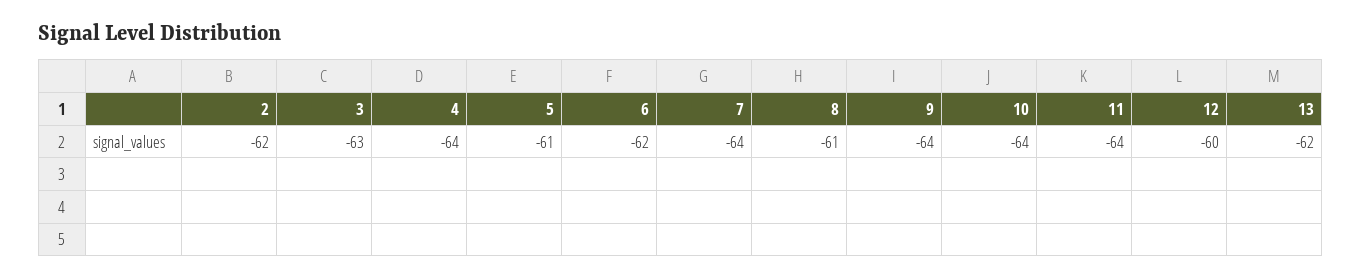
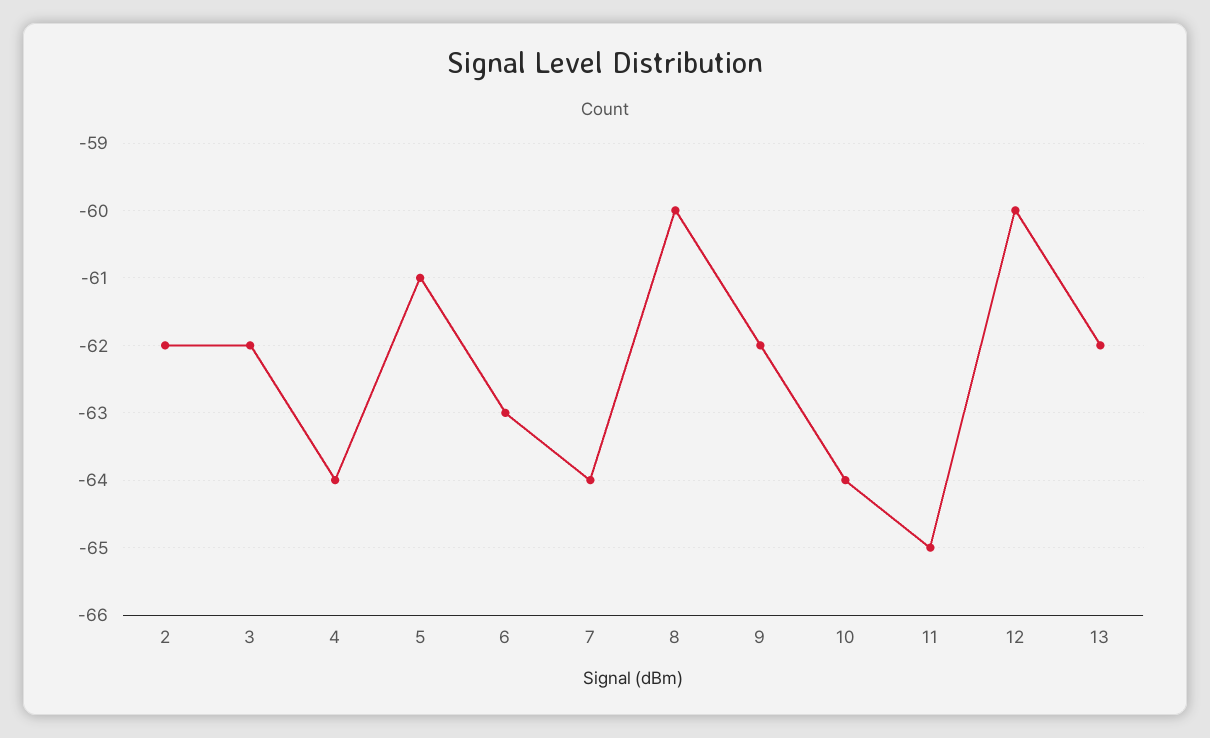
  {
    "2": -62,
-   "3": -63,
+   "3": -62,
    "4": -64,
    "5": -61,
-   "6": -62,
+   "6": -63,
    "7": -64,
-   "8": -61,
+   "8": -60,
-   "9": -64,
+   "9": -62,
    "10": -64,
-   "11": -64,
+   "11": -65,
    "12": -60,
    "13": -62
  }

